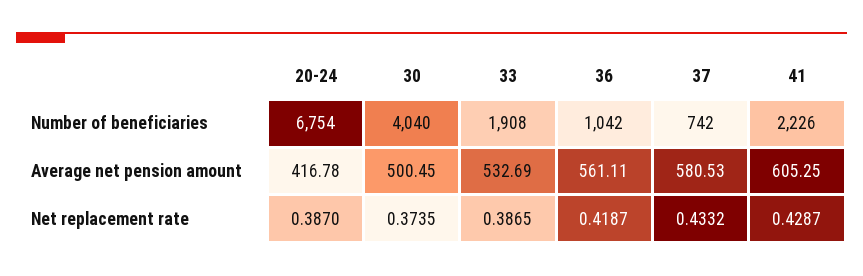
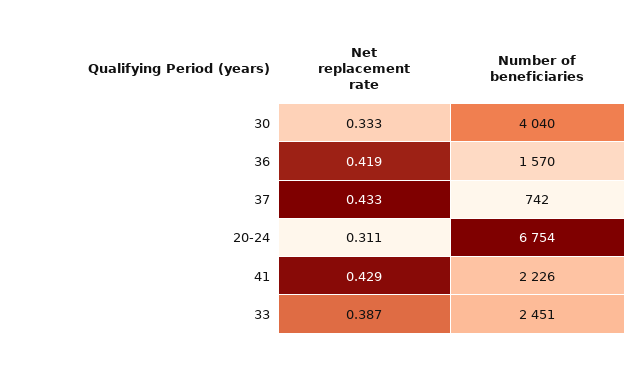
  {
    "20-24": {
      "Number of beneficiaries": 6754,
-     "Average net pension amount": 416.78,
-     "Net replacement rate": 0.387
+     "Net replacement rate": 0.311
    },
    "30": {
      "Number of beneficiaries": 4040,
-     "Average net pension amount": 500.45,
-     "Net replacement rate": 0.3735
+     "Net replacement rate": 0.333
    },
    "33": {
-     "Number of beneficiaries": 1908,
+     "Number of beneficiaries": 2451,
-     "Average net pension amount": 532.69,
      "Net replacement rate": 0.3865
    },
    "36": {
-     "Number of beneficiaries": 1042,
+     "Number of beneficiaries": 1570,
-     "Average net pension amount": 561.11,
      "Net replacement rate": 0.4187
    },
    "37": {
      "Number of beneficiaries": 742,
-     "Average net pension amount": 580.53,
      "Net replacement rate": 0.4332
    },
    "41": {
      "Number of beneficiaries": 2226,
-     "Average net pension amount": 605.25,
      "Net replacement rate": 0.4287
    }
  }

